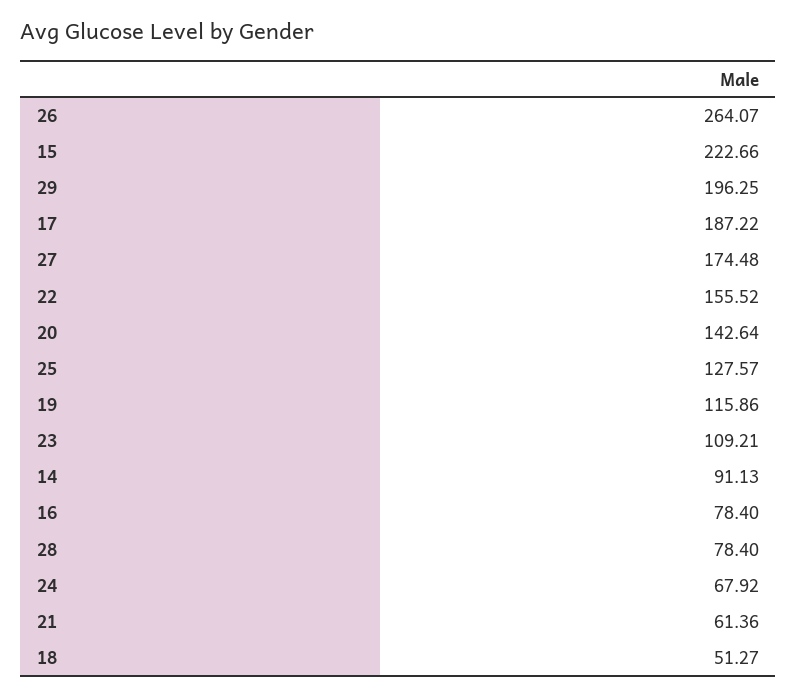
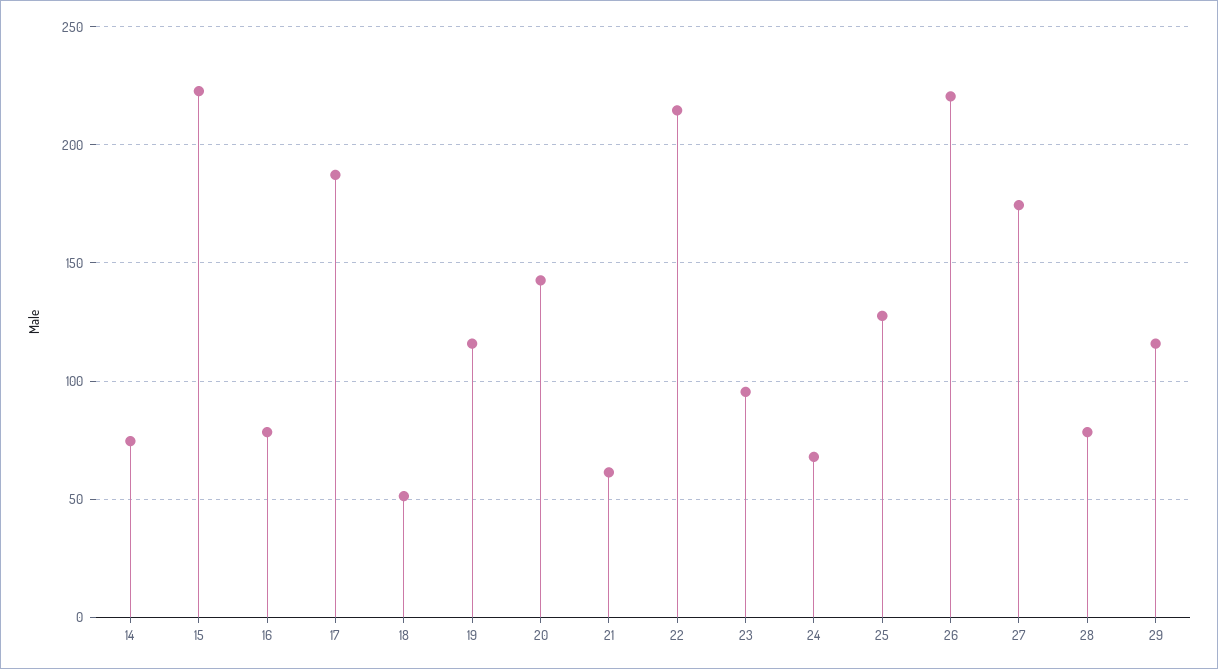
  {
-   "26": 264.07,
+   "26": 220,
    "15": 222.66,
-   "29": 196.25,
+   "29": 115,
    "17": 187.22,
    "27": 174.48,
-   "22": 155.52,
+   "22": 215,
    "20": 142.64,
    "25": 127.57,
    "19": 115.86,
-   "23": 109.21,
+   "23": 95,
-   "14": 91.13,
+   "14": 75,
    "16": 78.4,
    "28": 78.4,
    "24": 67.92,
    "21": 61.36,
    "18": 51.27
  }

